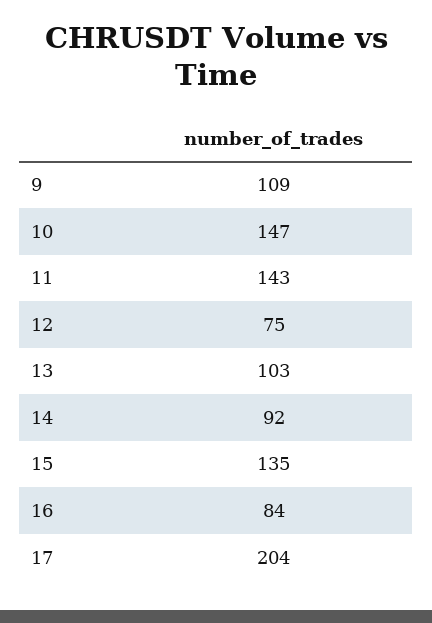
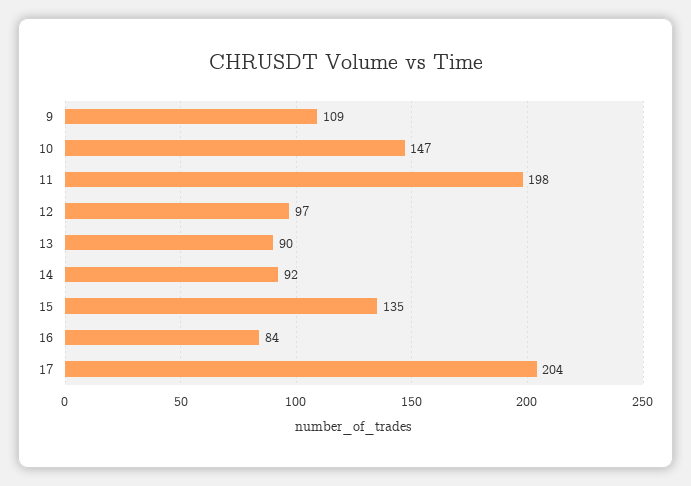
  {
    "9": 109,
    "10": 147,
-   "11": 143,
+   "11": 198,
-   "12": 75,
+   "12": 97,
-   "13": 103,
+   "13": 90,
    "14": 92,
    "15": 135,
    "16": 84,
    "17": 204
  }

